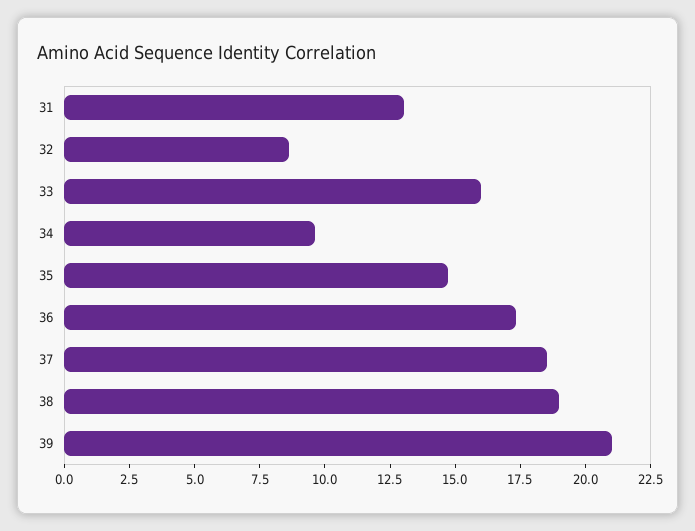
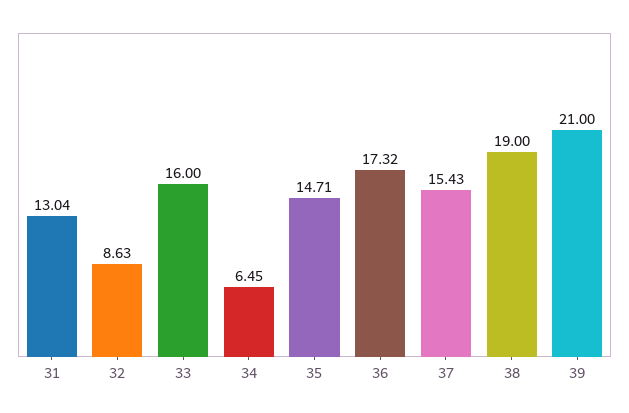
  {
    "31": 13.04,
    "32": 8.63,
    "33": 16,
-   "34": 9.5,
+   "34": 6.45,
    "35": 14.71,
    "36": 17.32,
-   "37": 18.5,
+   "37": 15.43,
    "38": 19,
    "39": 21
  }

